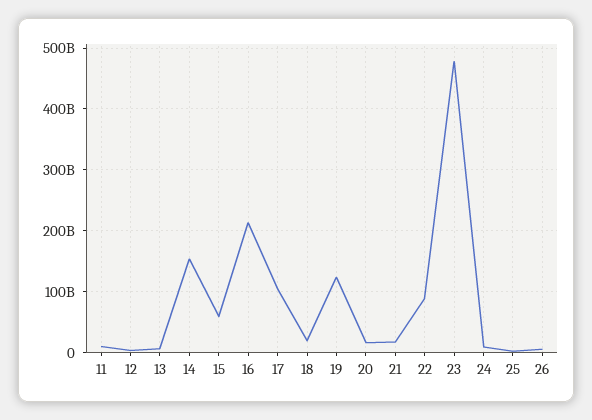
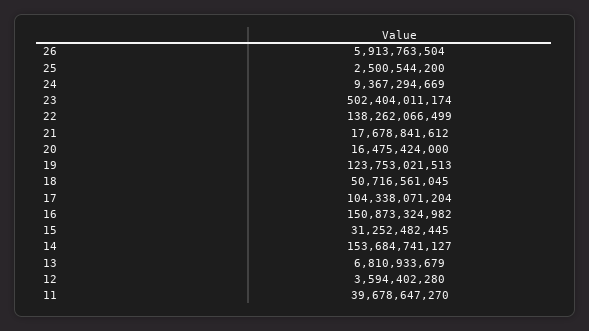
  {
-   "11": 10000000000,
+   "11": 39678647270,
    "12": 3594402280,
    "13": 6810933679,
    "14": 153684741127,
-   "15": 60000000000,
+   "15": 31252482445,
-   "16": 210000000000,
+   "16": 150873324982,
    "17": 104338071204,
-   "18": 20000000000,
+   "18": 50716561045,
    "19": 123753021513,
    "20": 16475424000,
    "21": 17678841612,
-   "22": 90000000000,
+   "22": 138262066499,
-   "23": 480000000000,
+   "23": 502404011174,
    "24": 9367294669,
    "25": 2500544200,
    "26": 5913763504
  }

